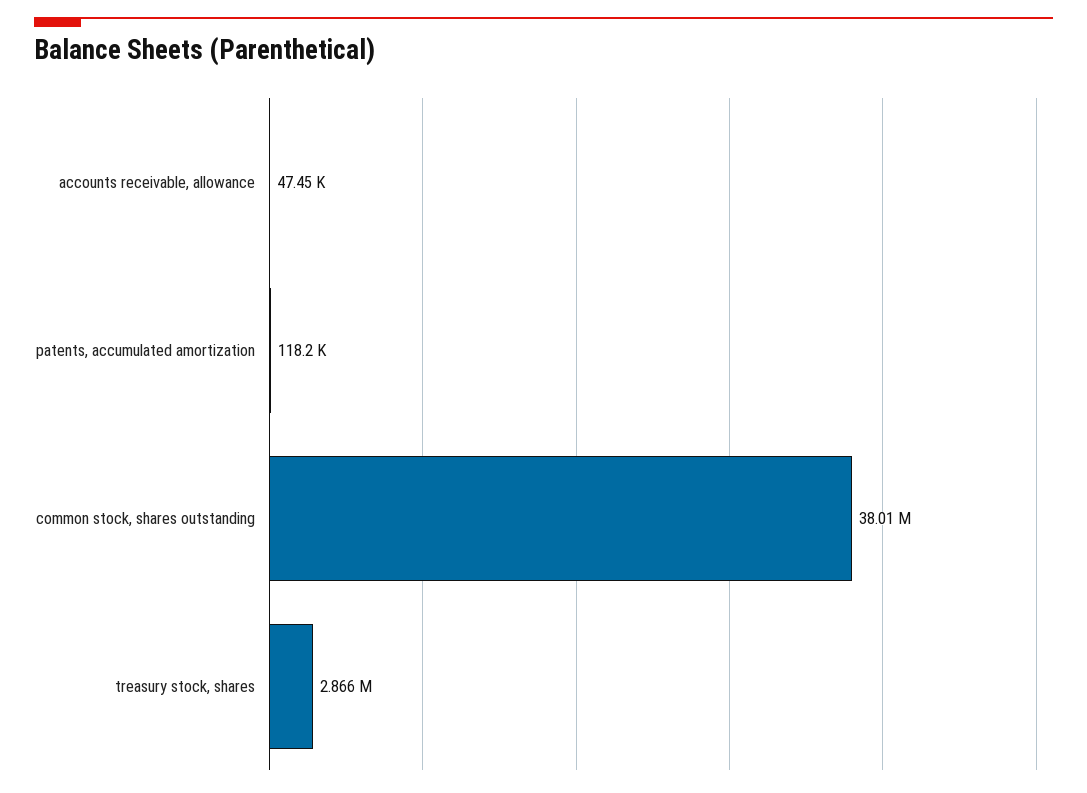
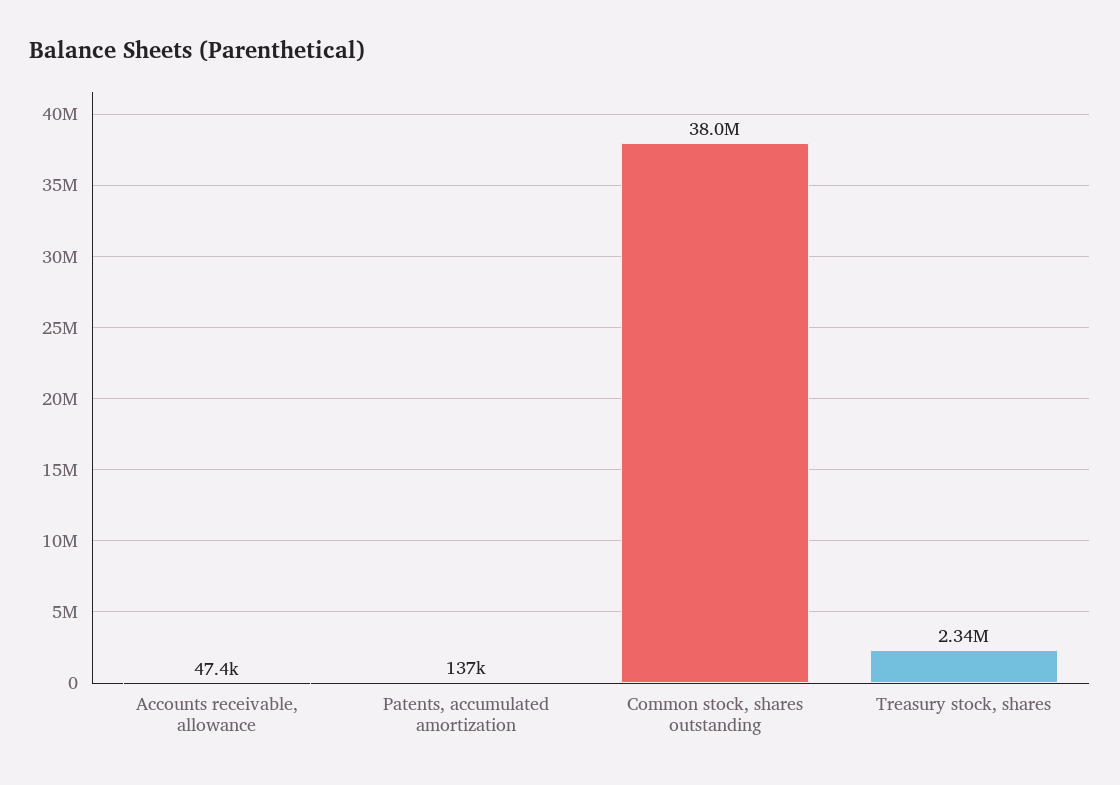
  {
    "accounts receivable, allowance": 47450,
-   "patents, accumulated amortization": 118200,
+   "patents, accumulated amortization": 137000,
    "common stock, shares outstanding": 38010000,
-   "treasury stock, shares": 2866000
+   "treasury stock, shares": 2340000
  }

